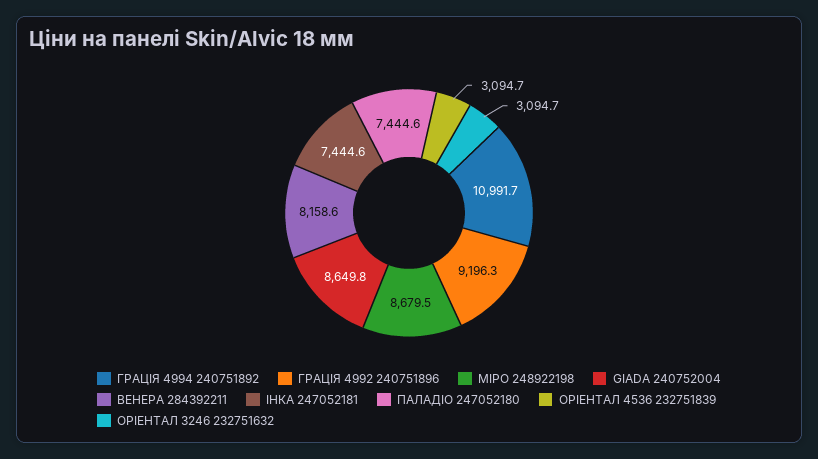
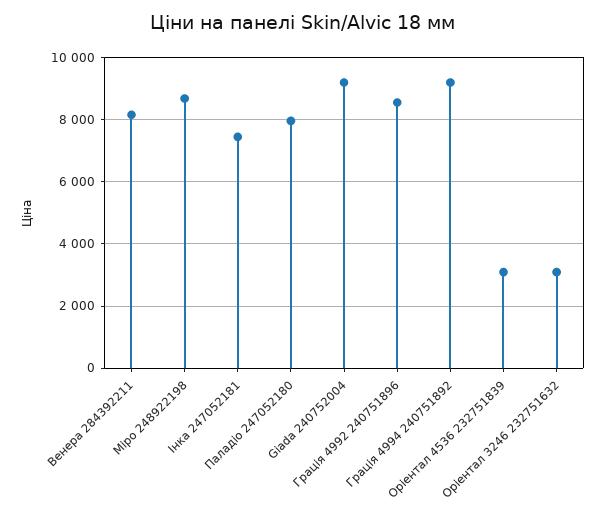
  {
-   "ГРАЦІЯ 4994 240751892": 10991.7,
+   "ГРАЦІЯ 4994 240751892": 9200,
-   "ГРАЦІЯ 4992 240751896": 9196.3,
+   "ГРАЦІЯ 4992 240751896": 8600,
    "МІРО 248922198": 8679.5,
-   "GIADA 240752004": 8649.8,
+   "GIADA 240752004": 9200,
    "ВЕНЕРА 284392211": 8158.6,
    "ІНКА 247052181": 7444.6,
-   "ПАЛАДІО 247052180": 7444.6,
+   "ПАЛАДІО 247052180": 8000,
    "OРІЕНТАЛ 4536 232751839": 3094.7,
    "OРІЕНТАЛ 3246 232751632": 3094.7
  }

